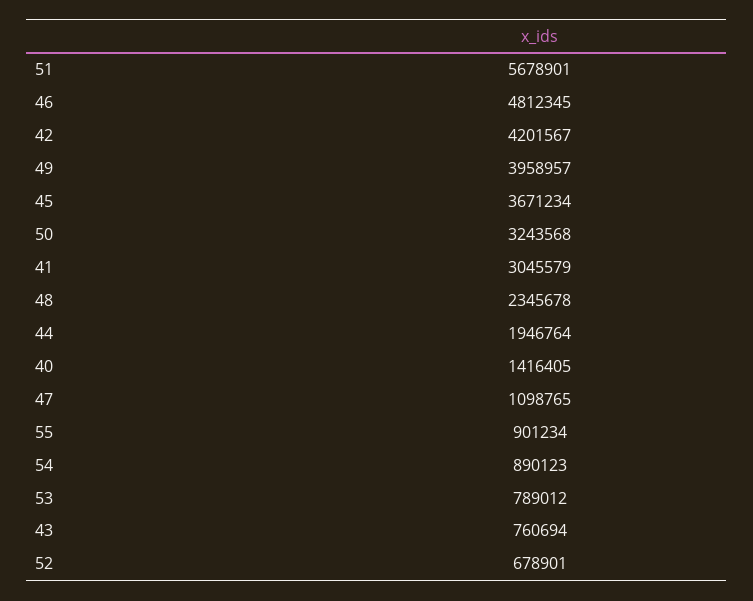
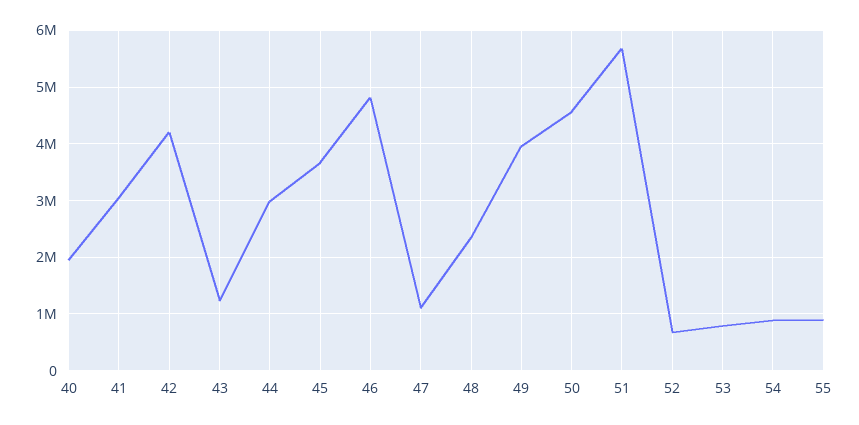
  {
    "51": 5678901,
    "46": 4812345,
    "42": 4201567,
    "49": 3958957,
    "45": 3671234,
-   "50": 3243568,
+   "50": 4600000,
    "41": 3045579,
    "48": 2345678,
-   "44": 1946764,
+   "44": 3000000,
-   "40": 1416405,
+   "40": 2000000,
    "47": 1098765,
    "55": 901234,
    "54": 890123,
    "53": 789012,
-   "43": 760694,
+   "43": 1200000,
    "52": 678901
  }

